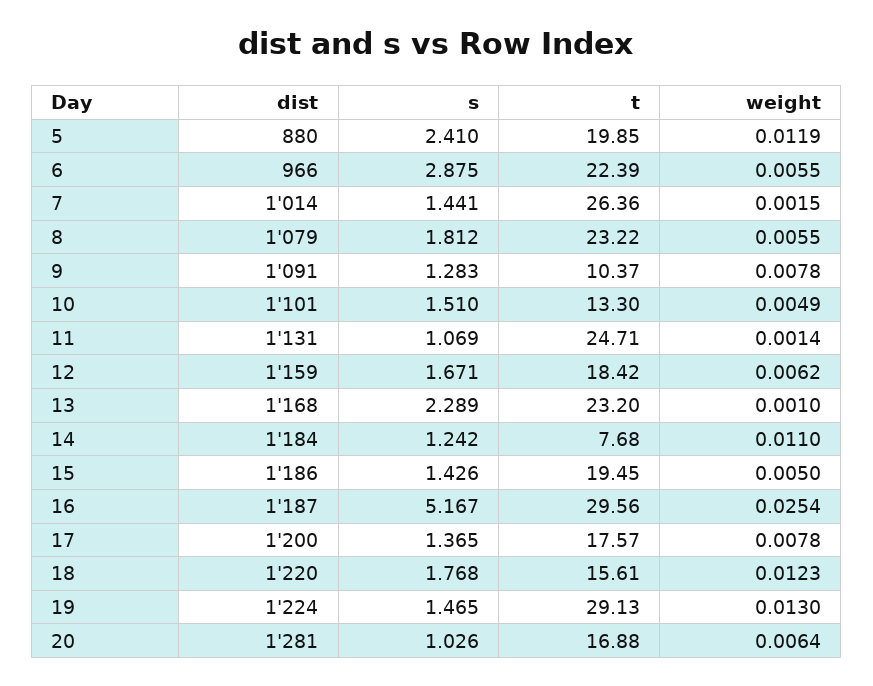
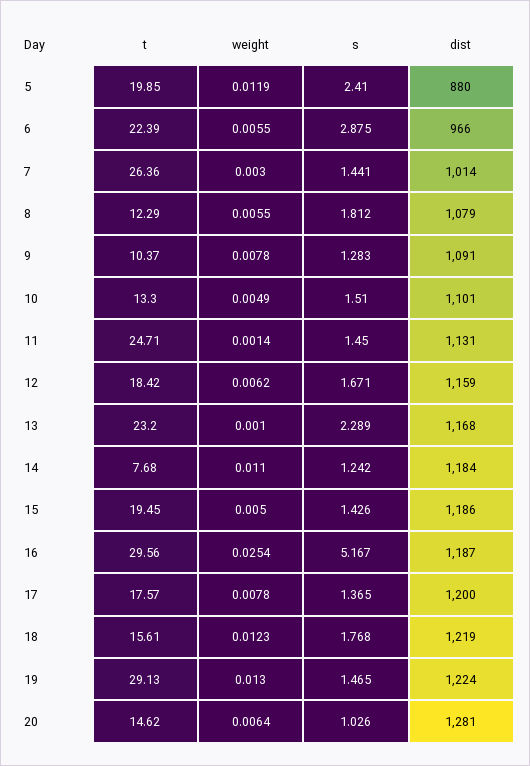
  {
    "dist": {
      "5": 880,
      "6": 966,
      "7": 1014,
      "8": 1079,
      "9": 1091,
      "10": 1101,
      "11": 1131,
      "12": 1159,
      "13": 1168,
      "14": 1184,
      "15": 1186,
      "16": 1187,
      "17": 1200,
-     "18": 1220,
+     "18": 1219,
      "19": 1224,
      "20": 1281
    },
    "s": {
      "5": 2.41,
      "6": 2.875,
      "7": 1.441,
      "8": 1.812,
      "9": 1.283,
      "10": 1.51,
-     "11": 1.069,
+     "11": 1.45,
      "12": 1.671,
      "13": 2.289,
      "14": 1.242,
      "15": 1.426,
      "16": 5.167,
      "17": 1.365,
      "18": 1.768,
      "19": 1.465,
      "20": 1.026
    },
    "t": {
      "5": 19.85,
      "6": 22.39,
      "7": 26.36,
-     "8": 23.22,
+     "8": 12.29,
      "9": 10.37,
      "10": 13.3,
      "11": 24.71,
      "12": 18.42,
      "13": 23.2,
      "14": 7.68,
      "15": 19.45,
      "16": 29.56,
      "17": 17.57,
      "18": 15.61,
      "19": 29.13,
-     "20": 16.88
+     "20": 14.62
    },
    "weight": {
      "5": 0.0119,
      "6": 0.0055,
-     "7": 0.0015,
+     "7": 0.003,
      "8": 0.0055,
      "9": 0.0078,
      "10": 0.0049,
      "11": 0.0014,
      "12": 0.0062,
      "13": 0.001,
      "14": 0.011,
      "15": 0.005,
      "16": 0.0254,
      "17": 0.0078,
      "18": 0.0123,
      "19": 0.013,
      "20": 0.0064
    }
  }

